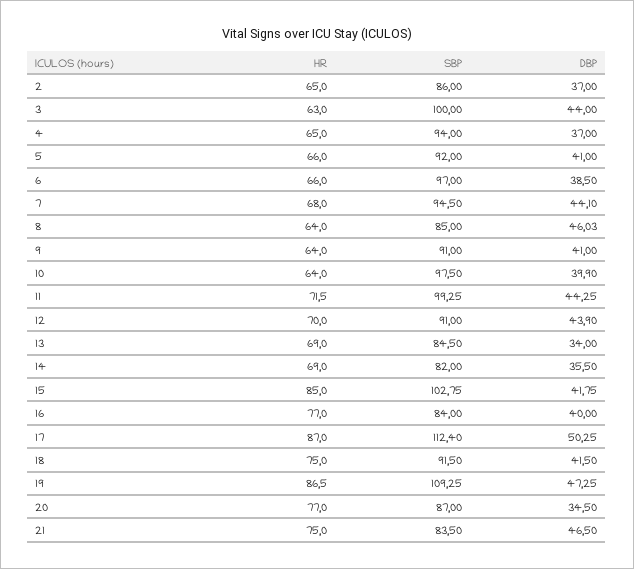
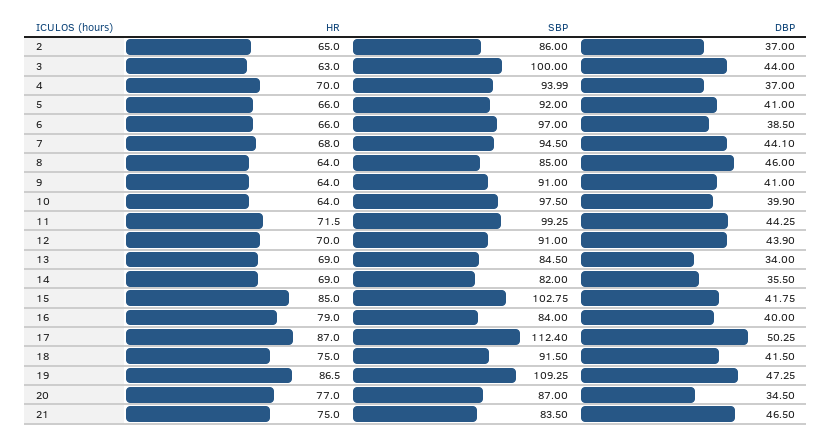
  {
    "HR": {
      "2": 65,
      "3": 63,
-     "4": 65,
+     "4": 70,
      "5": 66,
      "6": 66,
      "7": 68,
      "8": 64,
      "9": 64,
      "10": 64,
      "11": 71.5,
      "12": 70,
      "13": 69,
      "14": 69,
      "15": 85,
-     "16": 77,
+     "16": 79,
      "17": 87,
      "18": 75,
      "19": 86.5,
      "20": 77,
      "21": 75
    },
    "SBP": {
      "2": 86,
      "3": 100,
-     "4": 94,
+     "4": 93.99,
      "5": 92,
      "6": 97,
      "7": 94.5,
      "8": 85,
      "9": 91,
      "10": 97.5,
      "11": 99.25,
      "12": 91,
      "13": 84.5,
      "14": 82,
      "15": 102.75,
      "16": 84,
      "17": 112.4,
      "18": 91.5,
      "19": 109.25,
      "20": 87,
      "21": 83.5
    },
    "DBP": {
      "2": 37,
      "3": 44,
      "4": 37,
      "5": 41,
      "6": 38.5,
      "7": 44.1,
-     "8": 46.03,
+     "8": 46,
      "9": 41,
      "10": 39.9,
      "11": 44.25,
      "12": 43.9,
      "13": 34,
      "14": 35.5,
      "15": 41.75,
      "16": 40,
      "17": 50.25,
      "18": 41.5,
      "19": 47.25,
      "20": 34.5,
      "21": 46.5
    }
  }

